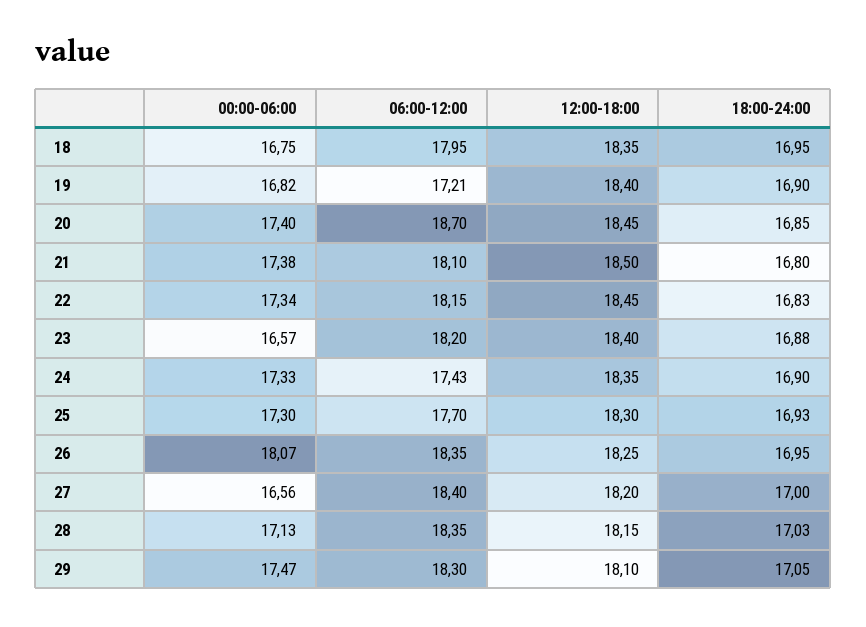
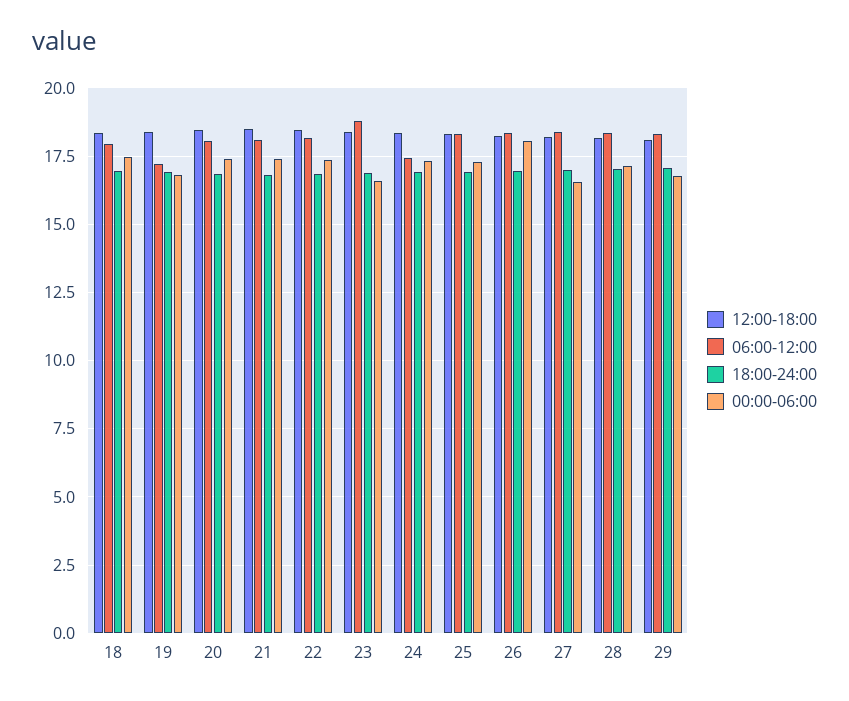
  {
    "00:00-06:00": {
-     "18": 16.75,
+     "18": 17.5,
      "19": 16.82,
      "20": 17.4,
      "21": 17.38,
      "22": 17.34,
      "23": 16.57,
      "24": 17.33,
      "25": 17.3,
      "26": 18.07,
      "27": 16.56,
      "28": 17.13,
-     "29": 17.47
+     "29": 16.75
    },
    "06:00-12:00": {
      "18": 17.95,
      "19": 17.21,
-     "20": 18.7,
+     "20": 18,
      "21": 18.1,
      "22": 18.15,
-     "23": 18.2,
+     "23": 18.75,
      "24": 17.43,
-     "25": 17.7,
+     "25": 18.25,
      "26": 18.35,
      "27": 18.4,
      "28": 18.35,
      "29": 18.3
    },
    "12:00-18:00": {
      "18": 18.35,
      "19": 18.4,
      "20": 18.45,
      "21": 18.5,
      "22": 18.45,
      "23": 18.4,
      "24": 18.35,
      "25": 18.3,
      "26": 18.25,
      "27": 18.2,
      "28": 18.15,
      "29": 18.1
    },
    "18:00-24:00": {
      "18": 16.95,
      "19": 16.9,
      "20": 16.85,
      "21": 16.8,
      "22": 16.83,
      "23": 16.88,
      "24": 16.9,
      "25": 16.93,
      "26": 16.95,
      "27": 17,
      "28": 17.03,
      "29": 17.05
    }
  }

